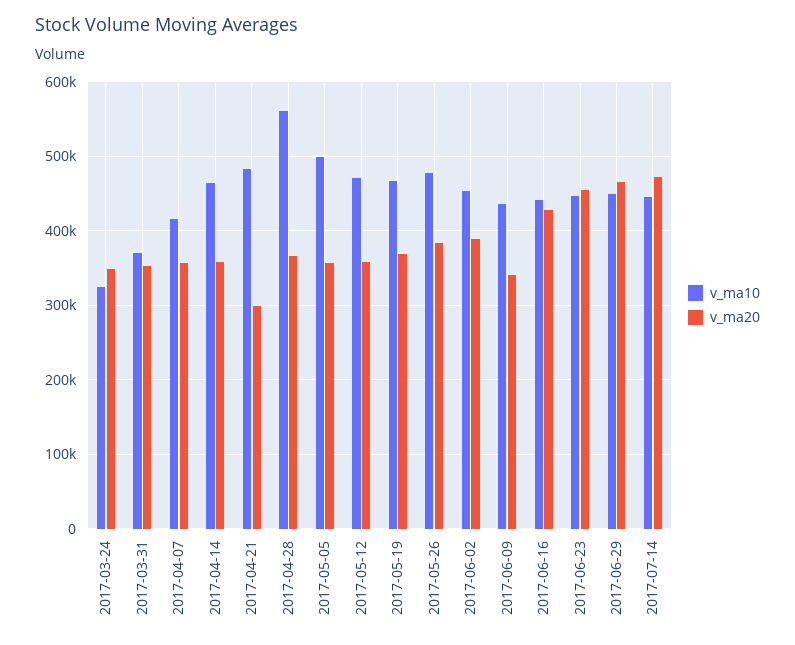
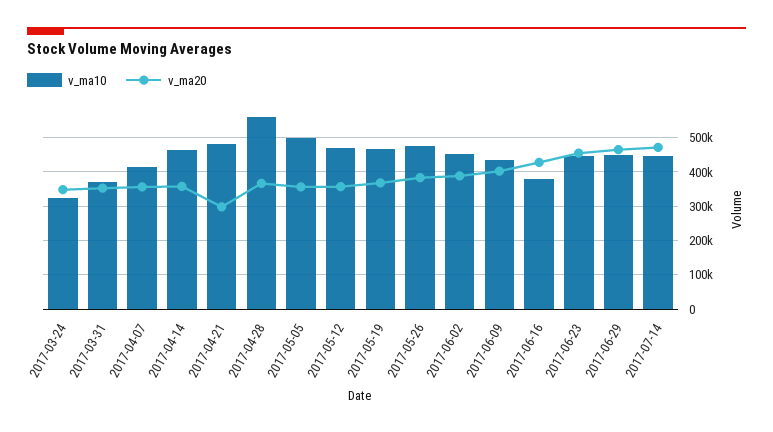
  {
    "v_ma10": {
      "2017-03-24": 320000,
      "2017-03-31": 370000,
      "2017-04-07": 410000,
      "2017-04-14": 460000,
      "2017-04-21": 480000,
      "2017-04-28": 560000,
      "2017-05-05": 500000,
      "2017-05-12": 470000,
      "2017-05-19": 470000,
      "2017-05-26": 480000,
      "2017-06-02": 450000,
      "2017-06-09": 440000,
-     "2017-06-16": 440000,
+     "2017-06-16": 380000,
      "2017-06-23": 450000,
      "2017-06-29": 450000,
      "2017-07-14": 450000
    },
    "v_ma20": {
      "2017-03-24": 350000,
      "2017-03-31": 350000,
      "2017-04-07": 360000,
      "2017-04-14": 360000,
      "2017-04-21": 300000,
      "2017-04-28": 370000,
      "2017-05-05": 360000,
      "2017-05-12": 360000,
      "2017-05-19": 370000,
      "2017-05-26": 380000,
      "2017-06-02": 390000,
-     "2017-06-09": 340000,
+     "2017-06-09": 400000,
      "2017-06-16": 430000,
      "2017-06-23": 450000,
      "2017-06-29": 470000,
      "2017-07-14": 470000
    }
  }

